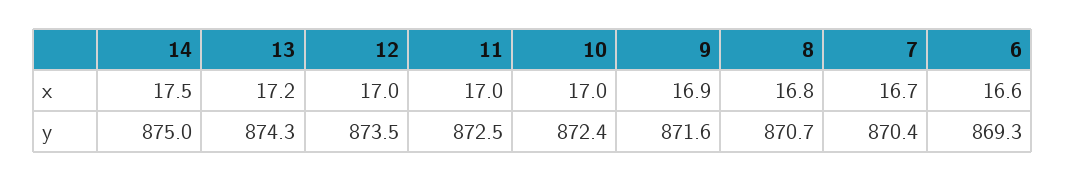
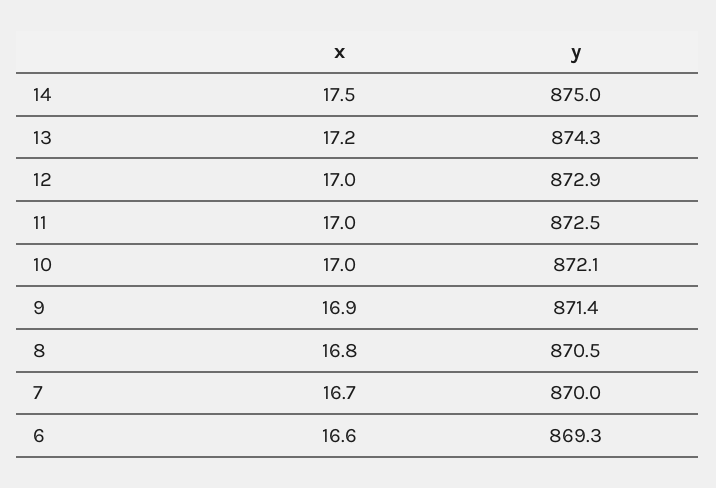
  {
    "14": {
      "x": 17.5,
      "y": 875
    },
    "13": {
      "x": 17.2,
      "y": 874.3
    },
    "12": {
      "x": 17,
-     "y": 873.5
+     "y": 872.9
    },
    "11": {
      "x": 17,
      "y": 872.5
    },
    "10": {
      "x": 17,
-     "y": 872.4
+     "y": 872.1
    },
    "9": {
      "x": 16.9,
-     "y": 871.6
+     "y": 871.4
    },
    "8": {
      "x": 16.8,
-     "y": 870.7
+     "y": 870.5
    },
    "7": {
      "x": 16.7,
-     "y": 870.4
+     "y": 870
    },
    "6": {
      "x": 16.6,
      "y": 869.3
    }
  }

